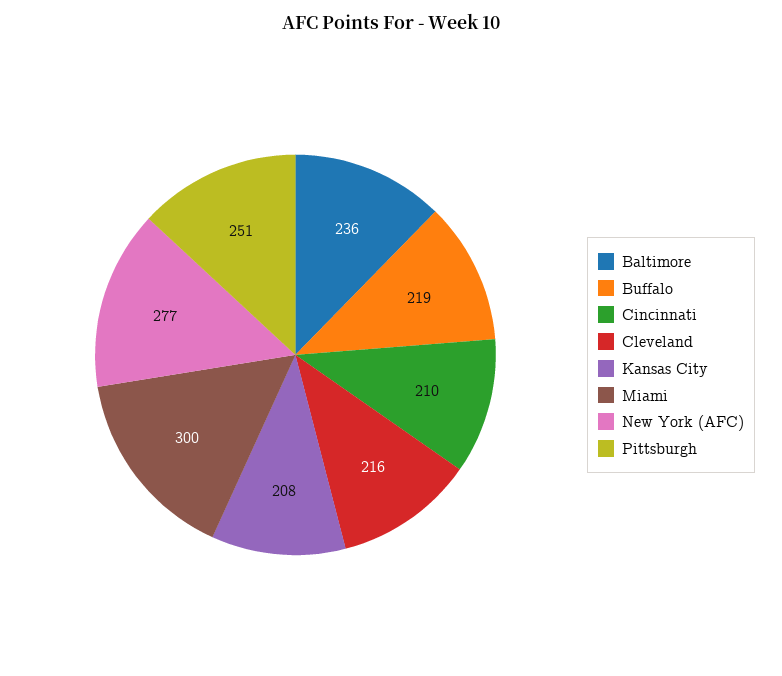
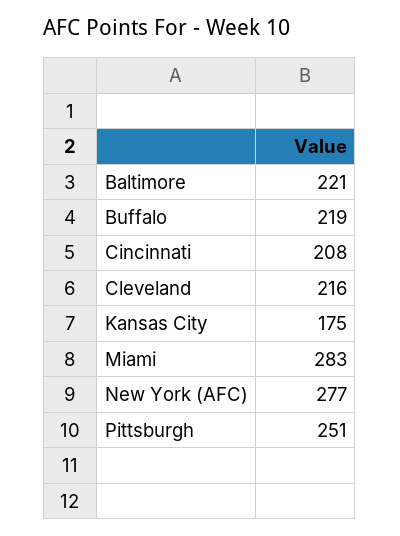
  {
-   "Baltimore": 236,
+   "Baltimore": 221,
    "Buffalo": 219,
-   "Cincinnati": 210,
+   "Cincinnati": 208,
    "Cleveland": 216,
-   "Kansas City": 208,
+   "Kansas City": 175,
-   "Miami": 300,
+   "Miami": 283,
    "New York (AFC)": 277,
    "Pittsburgh": 251
  }

